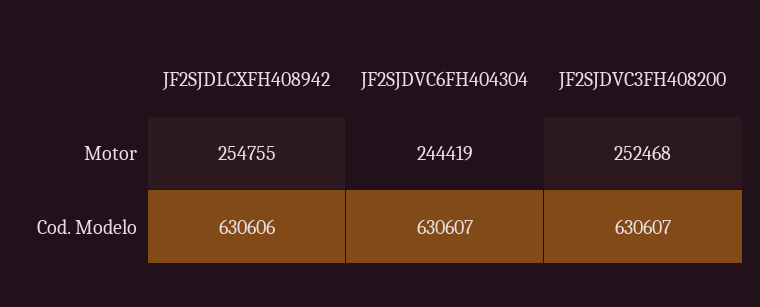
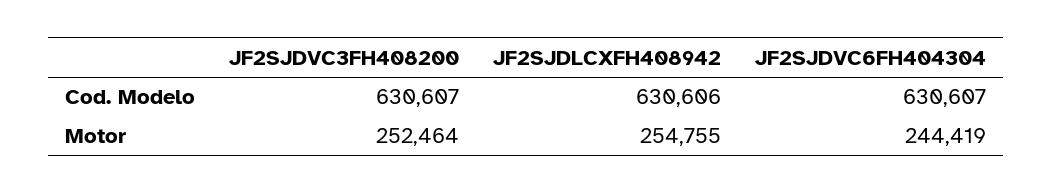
  {
    "JF2SJDLCXFH408942": {
      "Motor": 254755,
      "Cod. Modelo": 630606
    },
    "JF2SJDVC6FH404304": {
      "Motor": 244419,
      "Cod. Modelo": 630607
    },
    "JF2SJDVC3FH408200": {
-     "Motor": 252468,
+     "Motor": 252464,
      "Cod. Modelo": 630607
    }
  }

